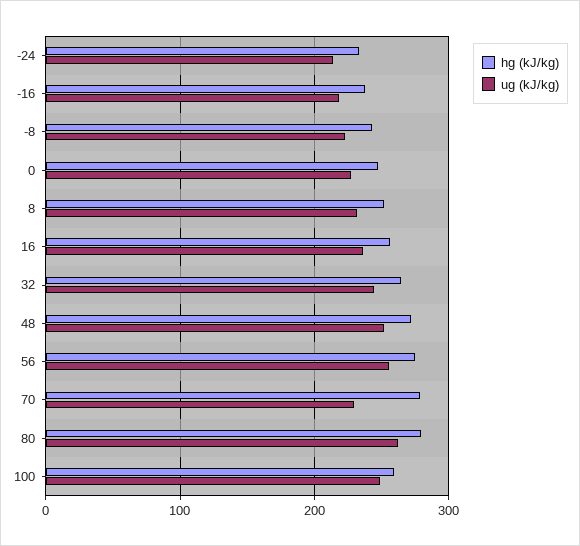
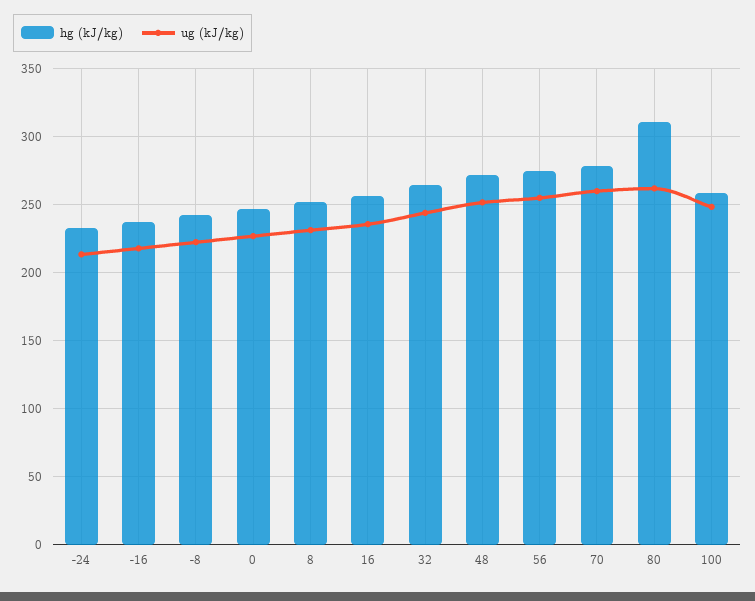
  {
    "hg (kJ/kg)": {
      "-24": 235,
      "-16": 240,
      "-8": 245,
      "0": 245,
      "8": 250,
      "16": 255,
      "32": 265,
      "48": 270,
      "56": 275,
      "70": 280,
-     "80": 280,
+     "80": 310,
      "100": 260
    },
    "ug (kJ/kg)": {
      "-24": 215,
      "-16": 220,
      "-8": 225,
      "0": 225,
      "8": 230,
      "16": 235,
      "32": 245,
      "48": 250,
      "56": 255,
-     "70": 230,
+     "70": 260,
      "80": 260,
      "100": 250
    }
  }

